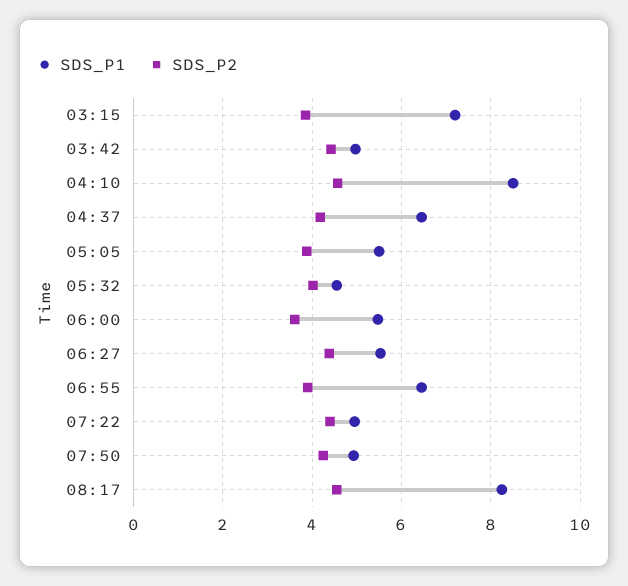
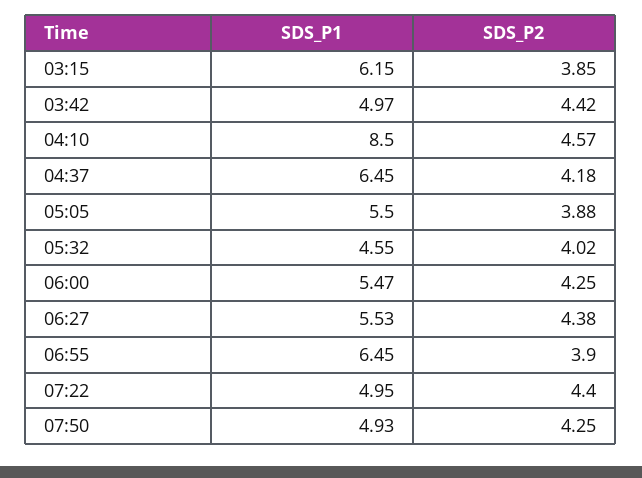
  {
    "SDS_P1": {
-     "03:15": 7.2,
+     "03:15": 6.15,
      "03:42": 4.97,
      "04:10": 8.5,
      "04:37": 6.45,
      "05:05": 5.5,
      "05:32": 4.55,
      "06:00": 5.47,
      "06:27": 5.53,
      "06:55": 6.45,
      "07:22": 4.95,
-     "07:50": 4.93,
+     "07:50": 4.93
-     "08:17": 8.2
    },
    "SDS_P2": {
      "03:15": 3.85,
      "03:42": 4.42,
      "04:10": 4.57,
      "04:37": 4.18,
      "05:05": 3.88,
      "05:32": 4.02,
-     "06:00": 3.6,
+     "06:00": 4.25,
      "06:27": 4.38,
      "06:55": 3.9,
      "07:22": 4.4,
-     "07:50": 4.25,
+     "07:50": 4.25
-     "08:17": 4.6
    }
  }

